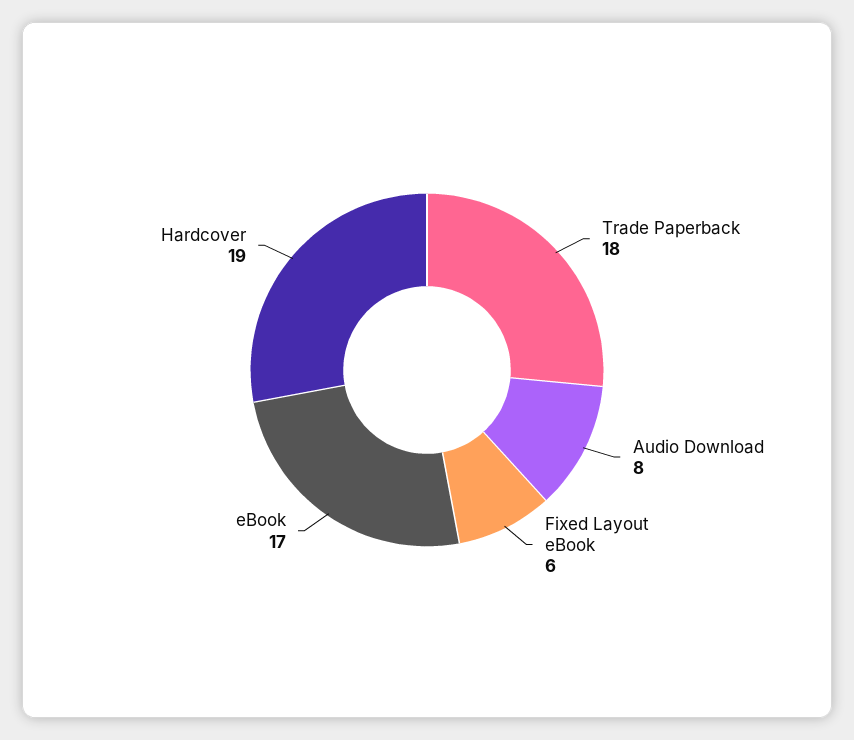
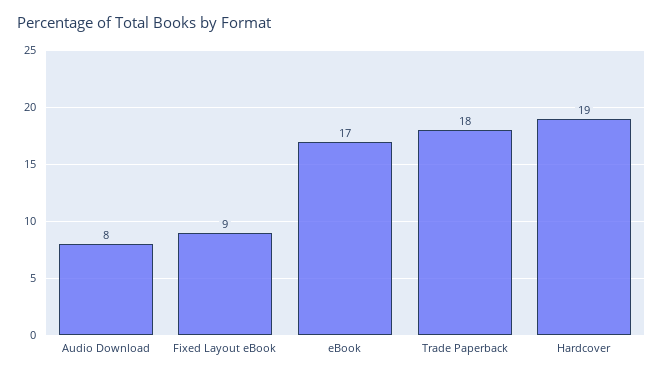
  {
    "Trade Paperback": 18,
    "Audio Download": 8,
-   "Fixed Layout eBook": 6,
+   "Fixed Layout eBook": 9,
    "eBook": 17,
    "Hardcover": 19
  }

